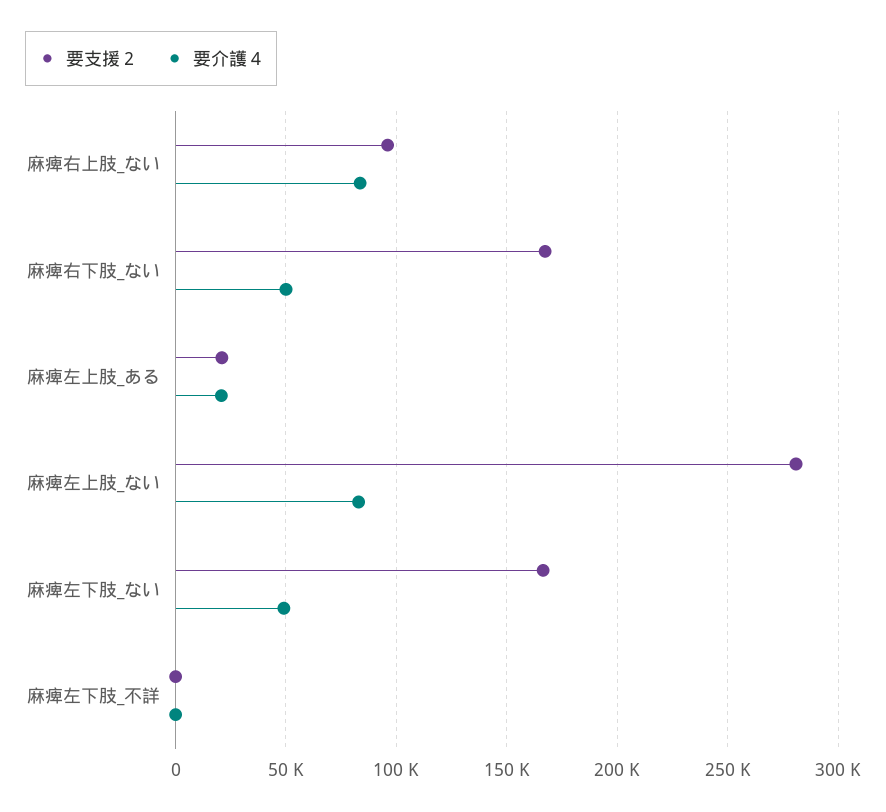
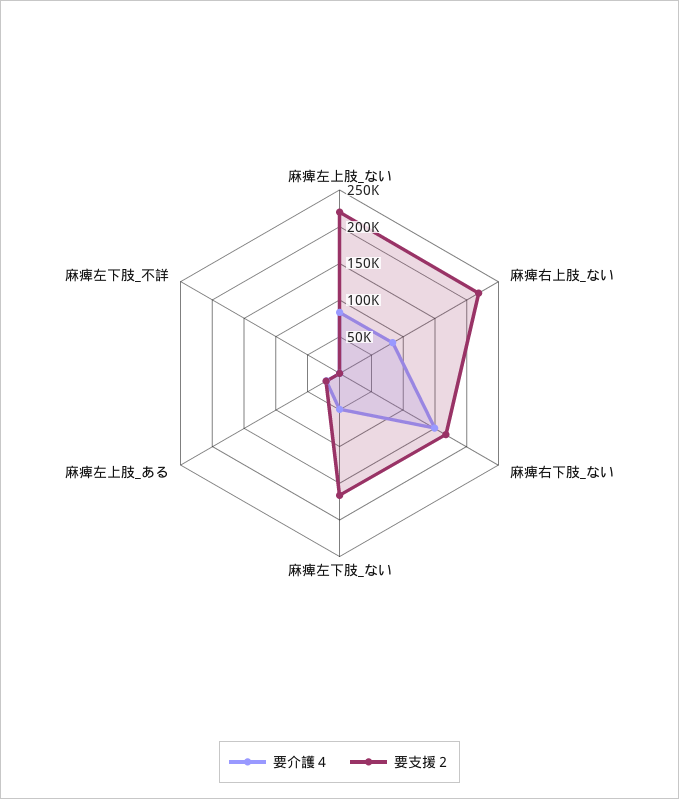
  {
    "要支援２": {
-     "麻痺右上肢_ない": 95000,
+     "麻痺右上肢_ない": 225000,
      "麻痺右下肢_ない": 165000,
      "麻痺左上肢_ある": 20000,
-     "麻痺左上肢_ない": 280000,
+     "麻痺左上肢_ない": 225000,
      "麻痺左下肢_ない": 165000,
      "麻痺左下肢_不詳": 0
    },
    "要介護４": {
      "麻痺右上肢_ない": 85000,
-     "麻痺右下肢_ない": 50000,
+     "麻痺右下肢_ない": 150000,
      "麻痺左上肢_ある": 20000,
      "麻痺左上肢_ない": 85000,
      "麻痺左下肢_ない": 50000,
      "麻痺左下肢_不詳": 0
    }
  }

